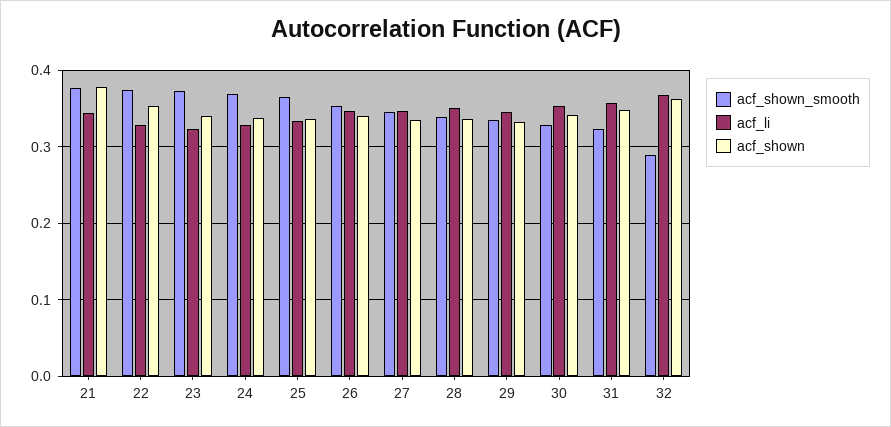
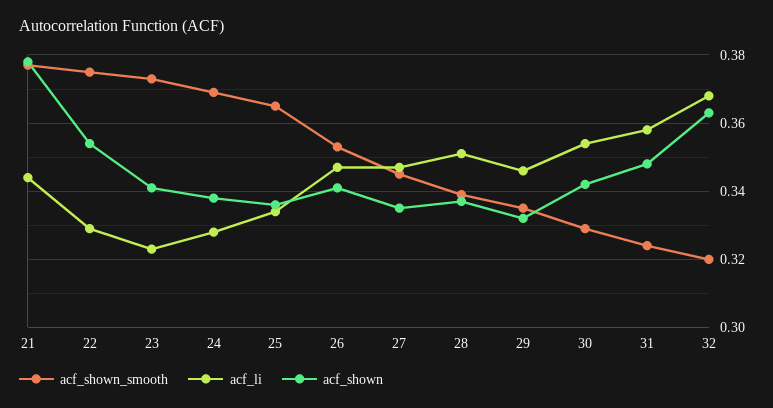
  {
    "acf_shown_smooth": {
      "21": 0.375,
      "22": 0.375,
      "23": 0.375,
      "24": 0.37,
      "25": 0.365,
      "26": 0.355,
      "27": 0.345,
      "28": 0.34,
      "29": 0.335,
      "30": 0.33,
      "31": 0.325,
-     "32": 0.29
+     "32": 0.32
    },
    "acf_li": {
      "21": 0.345,
      "22": 0.33,
      "23": 0.325,
      "24": 0.33,
      "25": 0.335,
      "26": 0.345,
      "27": 0.345,
      "28": 0.35,
      "29": 0.345,
      "30": 0.355,
      "31": 0.36,
      "32": 0.37
    },
    "acf_shown": {
      "21": 0.38,
      "22": 0.355,
      "23": 0.34,
      "24": 0.34,
      "25": 0.335,
      "26": 0.34,
      "27": 0.335,
      "28": 0.335,
      "29": 0.33,
      "30": 0.34,
      "31": 0.35,
      "32": 0.365
    }
  }

